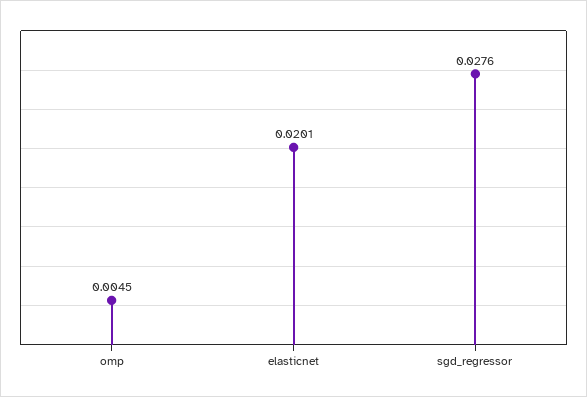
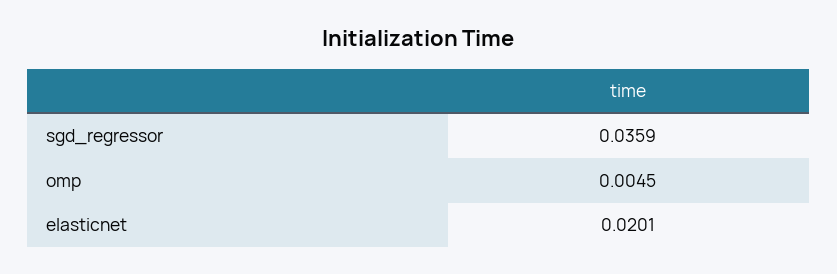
  {
    "omp": 0.0045,
    "elasticnet": 0.0201,
-   "sgd_regressor": 0.0276
+   "sgd_regressor": 0.0359
  }

